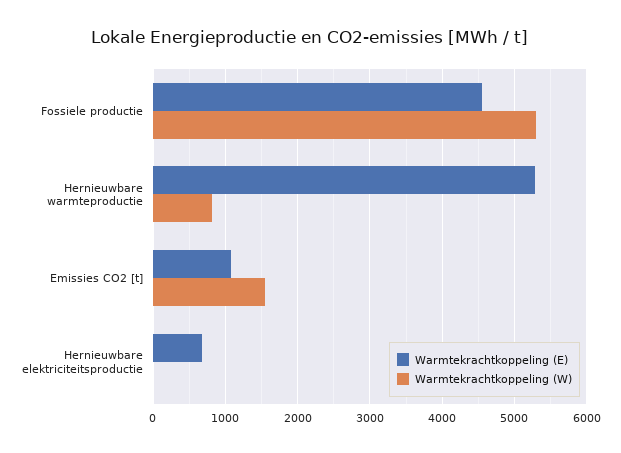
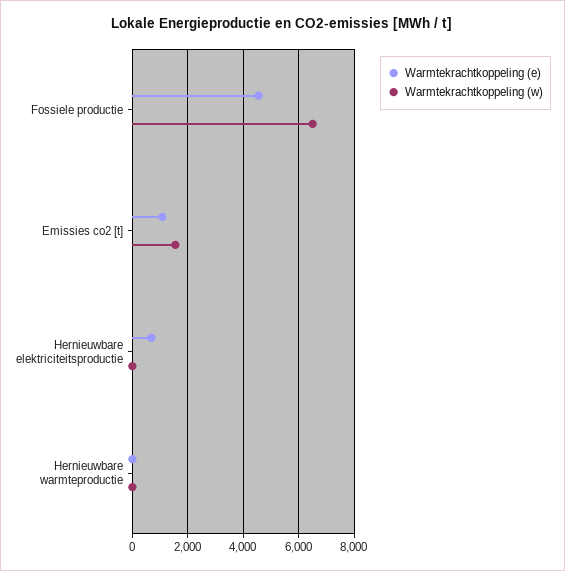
  {
    "Warmtekrachtkoppeling (E)": {
      "Fossiele productie": 4600,
-     "Hernieuwbare warmteproductie": 5300,
+     "Hernieuwbare warmteproductie": 0,
      "Emissies CO2 [t]": 1100,
      "Hernieuwbare elektriciteitsproductie": 700
    },
    "Warmtekrachtkoppeling (W)": {
-     "Fossiele productie": 5300,
+     "Fossiele productie": 6500,
-     "Hernieuwbare warmteproductie": 800,
+     "Hernieuwbare warmteproductie": 0,
      "Emissies CO2 [t]": 1500,
      "Hernieuwbare elektriciteitsproductie": 0
    }
  }

